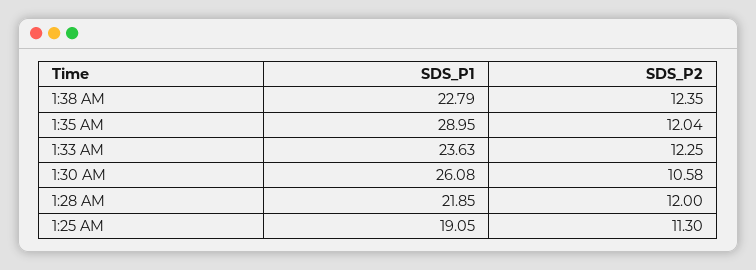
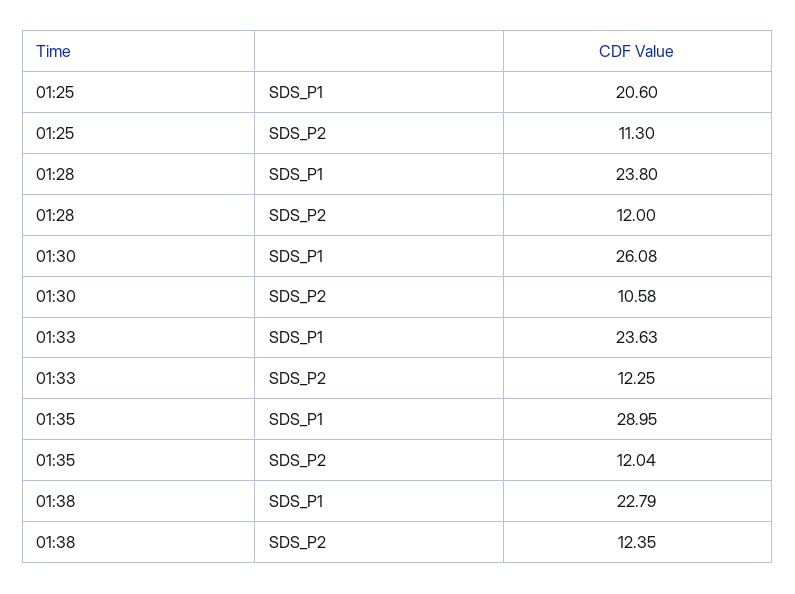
  {
    "SDS_P1": {
      "1:38 AM": 22.79,
      "1:35 AM": 28.95,
      "1:33 AM": 23.63,
      "1:30 AM": 26.08,
-     "1:28 AM": 21.85,
+     "1:28 AM": 23.8,
-     "1:25 AM": 19.05
+     "1:25 AM": 20.6
    },
    "SDS_P2": {
      "1:38 AM": 12.35,
      "1:35 AM": 12.04,
      "1:33 AM": 12.25,
      "1:30 AM": 10.58,
      "1:28 AM": 12,
      "1:25 AM": 11.3
    }
  }

